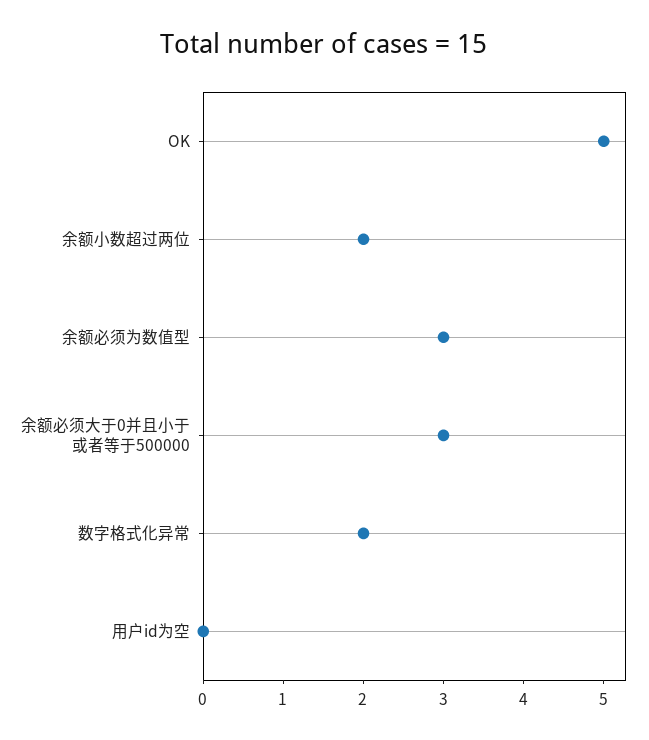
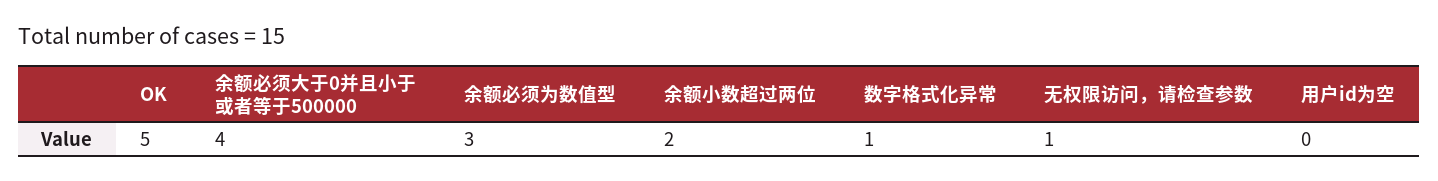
  {
    "OK": 5,
    "余额小数超过两位": 2,
    "余额必须为数值型": 3,
-   "余额必须大于0并且小于或者等于500000": 3,
+   "余额必须大于0并且小于或者等于500000": 4,
-   "数字格式化异常": 2,
+   "数字格式化异常": 1,
-   "用户id为空": 0
+   "用户id为空": 0,
+   "无权限访问，请检查参数": 1
  }

